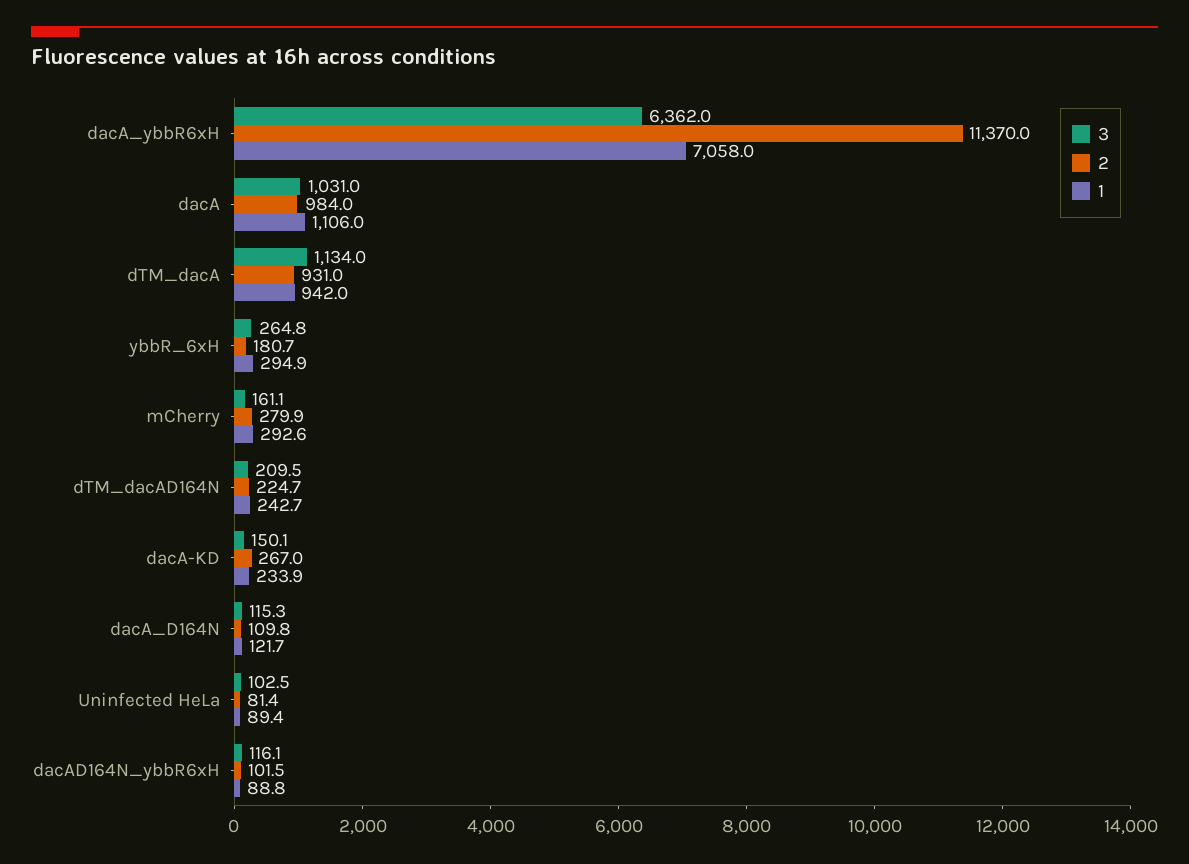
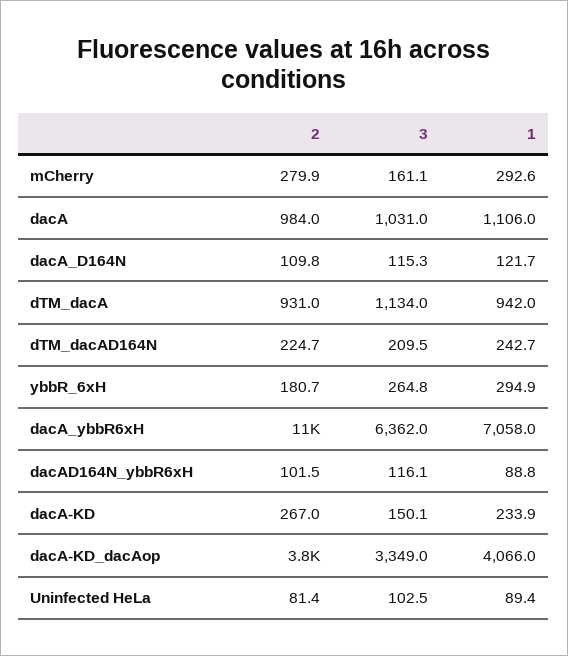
  {
    "3": {
      "dacA_ybbR6xH": 6362,
      "dacA": 1031,
      "dTM_dacA": 1134,
      "ybbR_6xH": 264.8,
      "mCherry": 161.1,
      "dTM_dacAD164N": 209.5,
      "dacA-KD": 150.1,
      "dacA_D164N": 115.3,
      "Uninfected HeLa": 102.5,
-     "dacAD164N_ybbR6xH": 116.1
+     "dacAD164N_ybbR6xH": 116.1,
+     "dacA-KD_dacAop": 3349
    },
    "2": {
      "dacA_ybbR6xH": 11370,
      "dacA": 984,
      "dTM_dacA": 931,
      "ybbR_6xH": 180.7,
      "mCherry": 279.9,
      "dTM_dacAD164N": 224.7,
      "dacA-KD": 267,
      "dacA_D164N": 109.8,
      "Uninfected HeLa": 81.4,
-     "dacAD164N_ybbR6xH": 101.5
+     "dacAD164N_ybbR6xH": 101.5,
+     "dacA-KD_dacAop": 3800
    },
    "1": {
      "dacA_ybbR6xH": 7058,
      "dacA": 1106,
      "dTM_dacA": 942,
      "ybbR_6xH": 294.9,
      "mCherry": 292.6,
      "dTM_dacAD164N": 242.7,
      "dacA-KD": 233.9,
      "dacA_D164N": 121.7,
      "Uninfected HeLa": 89.4,
-     "dacAD164N_ybbR6xH": 88.8
+     "dacAD164N_ybbR6xH": 88.8,
+     "dacA-KD_dacAop": 4066
    }
  }

